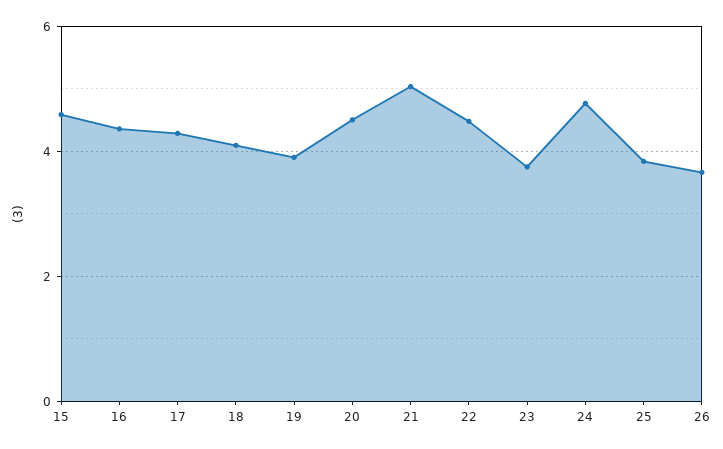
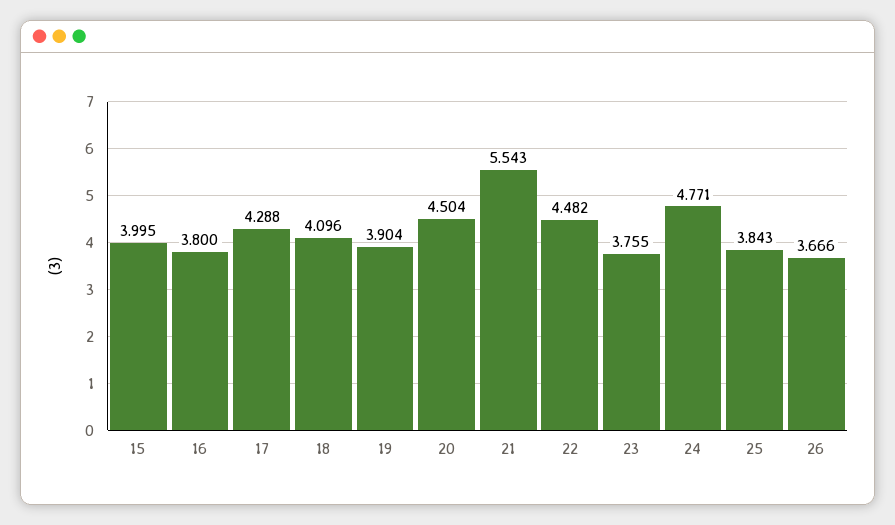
  {
-   "15": 4.6,
+   "15": 3.995,
-   "16": 4.4,
+   "16": 3.8,
    "17": 4.288,
    "18": 4.096,
    "19": 3.904,
    "20": 4.504,
-   "21": 5,
+   "21": 5.543,
    "22": 4.482,
    "23": 3.755,
    "24": 4.771,
    "25": 3.843,
    "26": 3.666
  }

